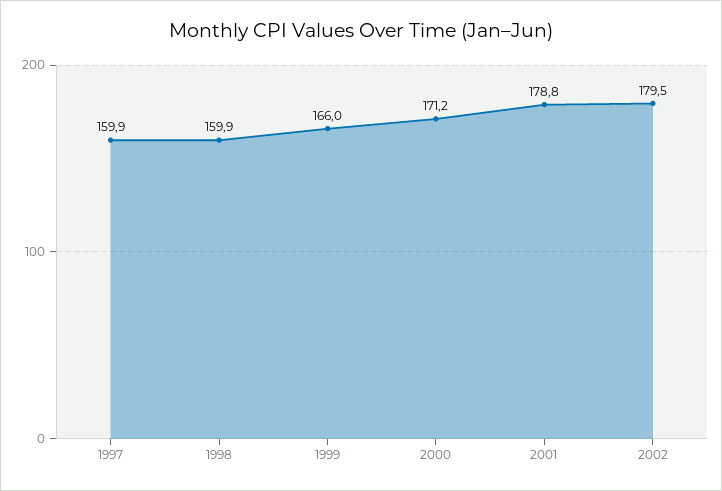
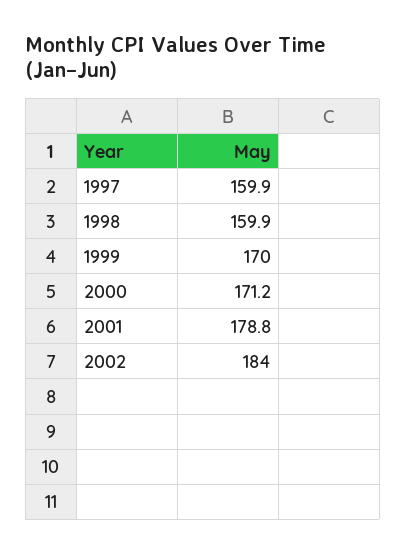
  {
    "1997": 159.9,
    "1998": 159.9,
-   "1999": 166,
+   "1999": 170,
    "2000": 171.2,
    "2001": 178.8,
-   "2002": 179.5
+   "2002": 184
  }

